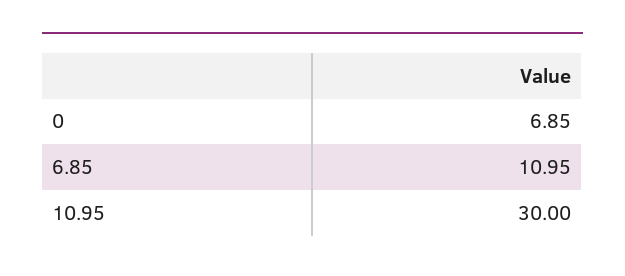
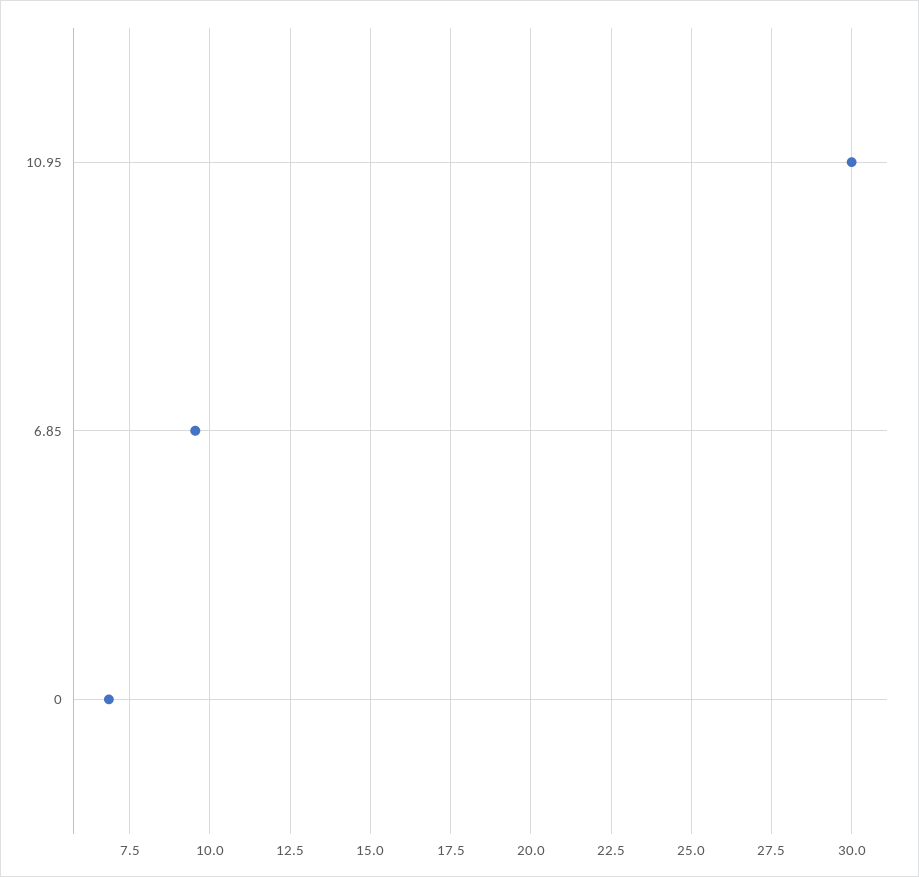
  {
    "0": 6.85,
-   "6.85": 10.95,
+   "6.85": 9.5,
    "10.95": 30
  }

